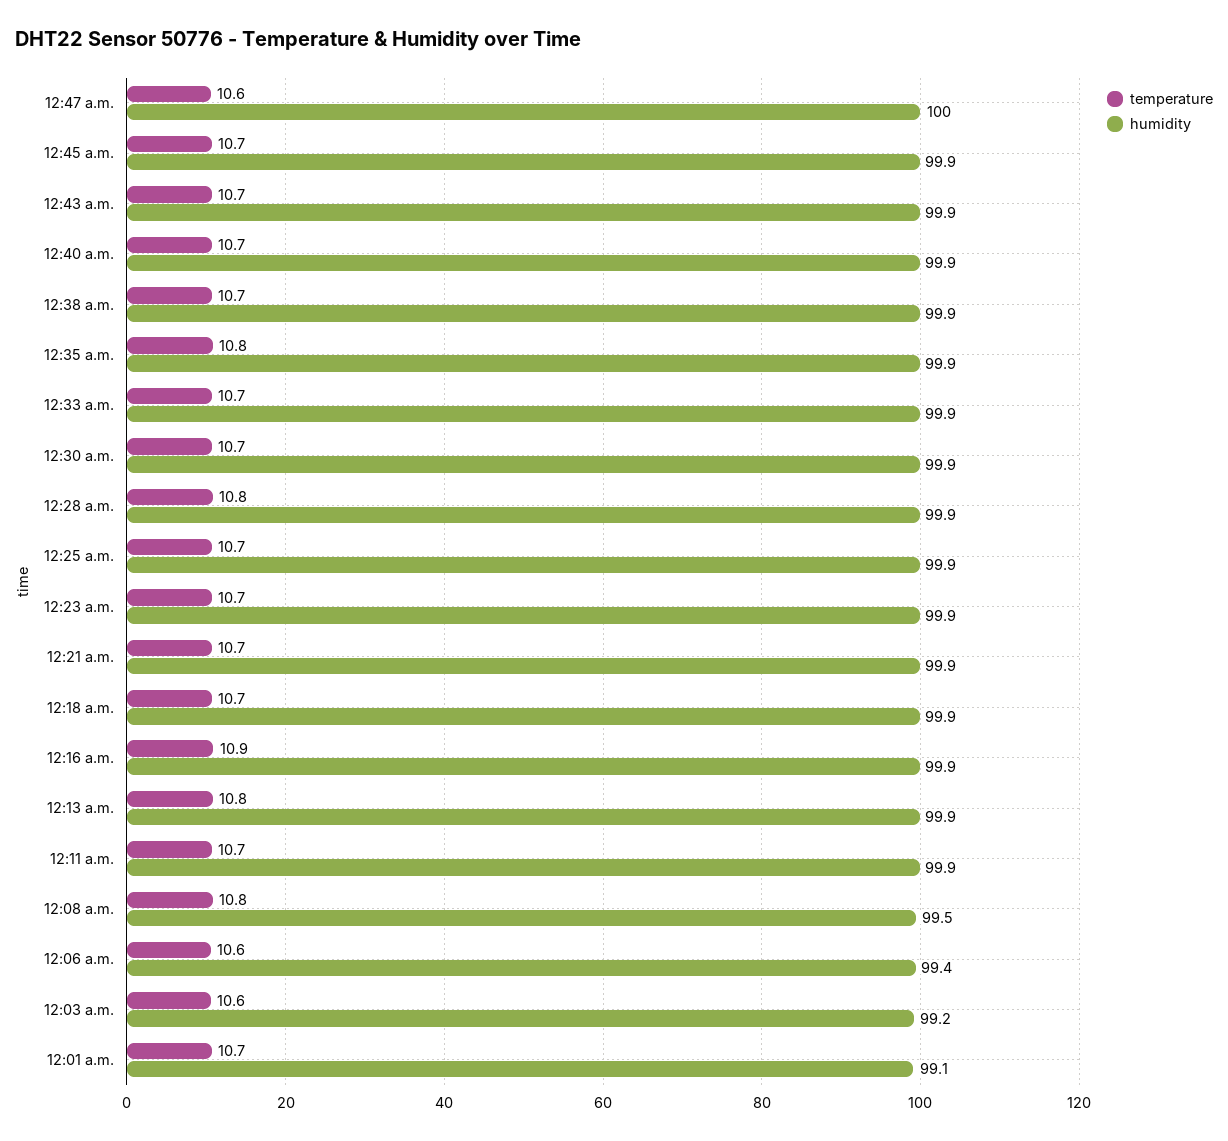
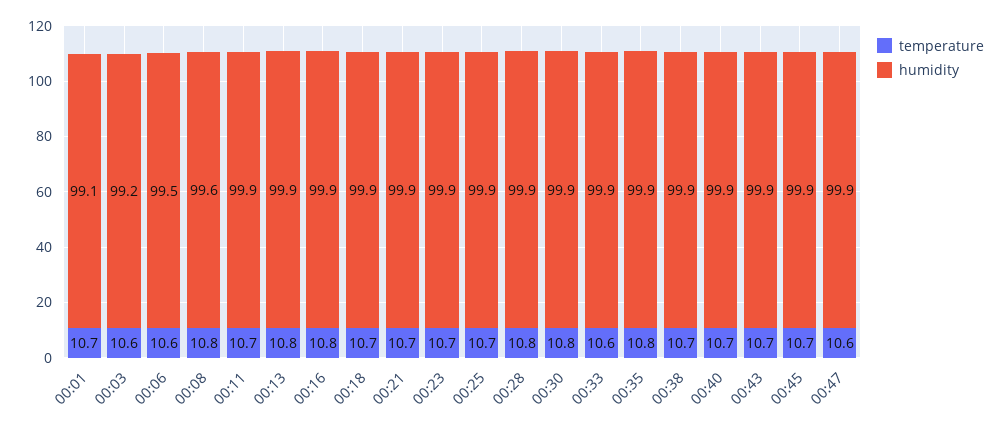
  {
    "temperature": {
      "12:47 a.m.": 10.6,
      "12:45 a.m.": 10.7,
      "12:43 a.m.": 10.7,
      "12:40 a.m.": 10.7,
      "12:38 a.m.": 10.7,
      "12:35 a.m.": 10.8,
-     "12:33 a.m.": 10.7,
+     "12:33 a.m.": 10.6,
-     "12:30 a.m.": 10.7,
+     "12:30 a.m.": 10.8,
      "12:28 a.m.": 10.8,
      "12:25 a.m.": 10.7,
      "12:23 a.m.": 10.7,
      "12:21 a.m.": 10.7,
      "12:18 a.m.": 10.7,
-     "12:16 a.m.": 10.9,
+     "12:16 a.m.": 10.8,
      "12:13 a.m.": 10.8,
      "12:11 a.m.": 10.7,
      "12:08 a.m.": 10.8,
      "12:06 a.m.": 10.6,
      "12:03 a.m.": 10.6,
      "12:01 a.m.": 10.7
    },
    "humidity": {
-     "12:47 a.m.": 100,
+     "12:47 a.m.": 99.9,
      "12:45 a.m.": 99.9,
      "12:43 a.m.": 99.9,
      "12:40 a.m.": 99.9,
      "12:38 a.m.": 99.9,
      "12:35 a.m.": 99.9,
      "12:33 a.m.": 99.9,
      "12:30 a.m.": 99.9,
      "12:28 a.m.": 99.9,
      "12:25 a.m.": 99.9,
      "12:23 a.m.": 99.9,
      "12:21 a.m.": 99.9,
      "12:18 a.m.": 99.9,
      "12:16 a.m.": 99.9,
      "12:13 a.m.": 99.9,
      "12:11 a.m.": 99.9,
-     "12:08 a.m.": 99.5,
+     "12:08 a.m.": 99.6,
-     "12:06 a.m.": 99.4,
+     "12:06 a.m.": 99.5,
      "12:03 a.m.": 99.2,
      "12:01 a.m.": 99.1
    }
  }

